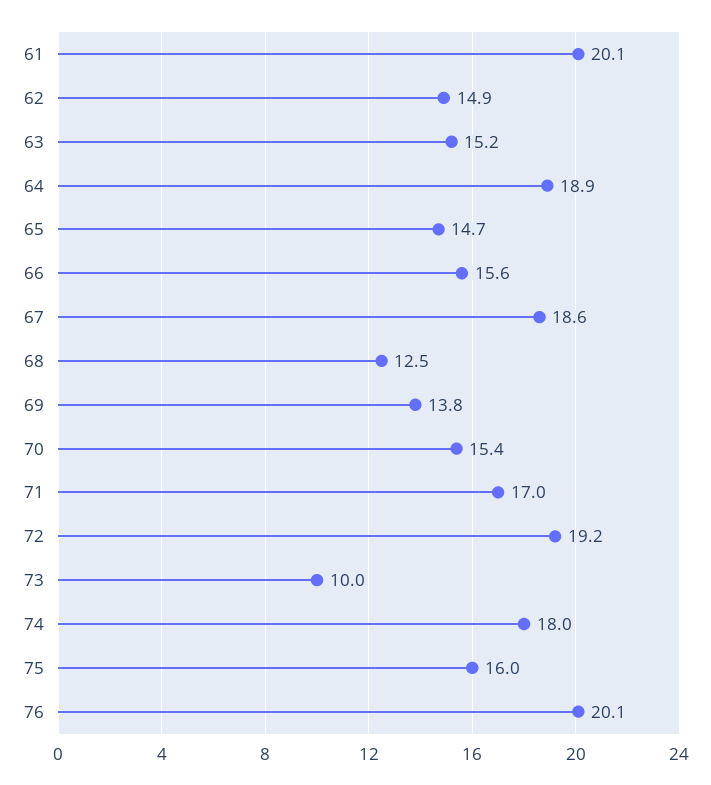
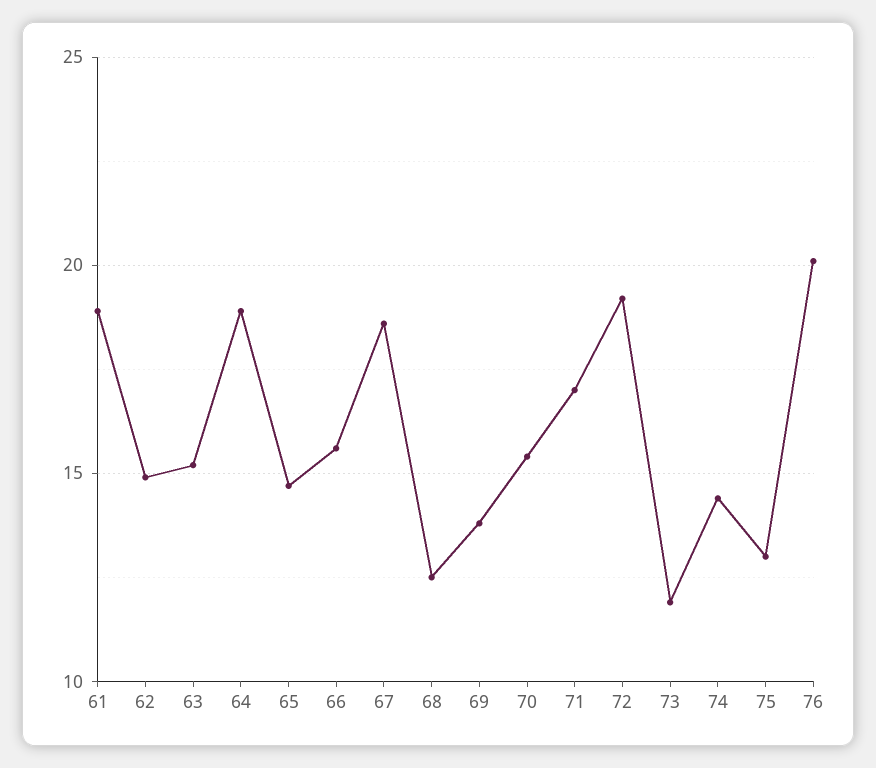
  {
-   "61": 20.1,
+   "61": 19,
    "62": 14.9,
    "63": 15.2,
    "64": 18.9,
    "65": 14.7,
    "66": 15.6,
    "67": 18.6,
    "68": 12.5,
    "69": 13.8,
    "70": 15.4,
    "71": 17,
    "72": 19.2,
-   "73": 10,
+   "73": 12,
-   "74": 18,
+   "74": 14.5,
-   "75": 16,
+   "75": 13,
    "76": 20.1
  }

